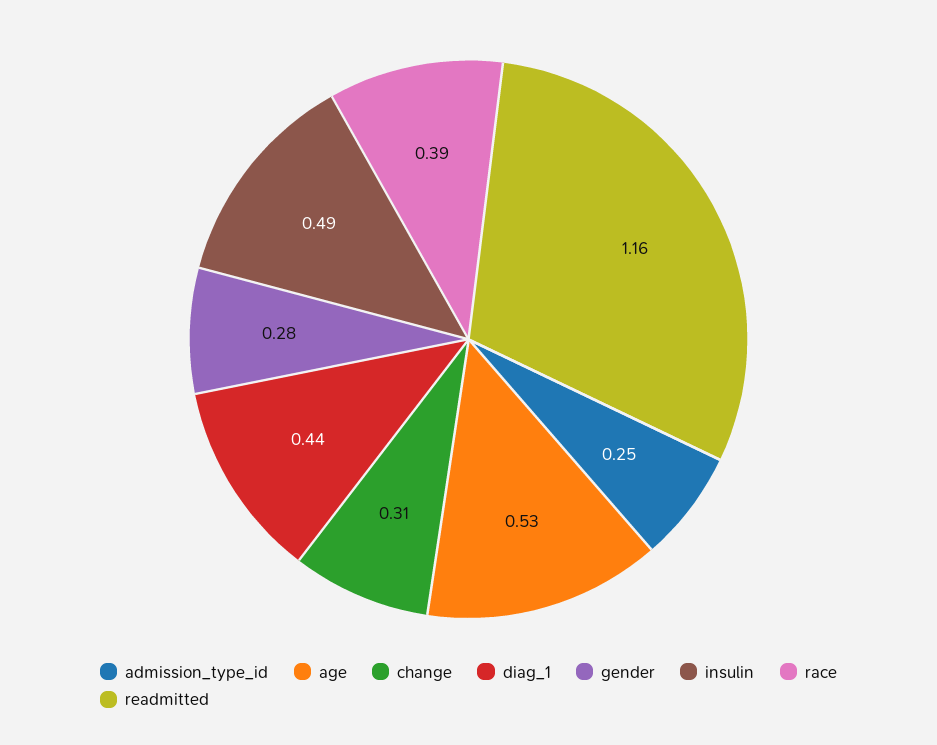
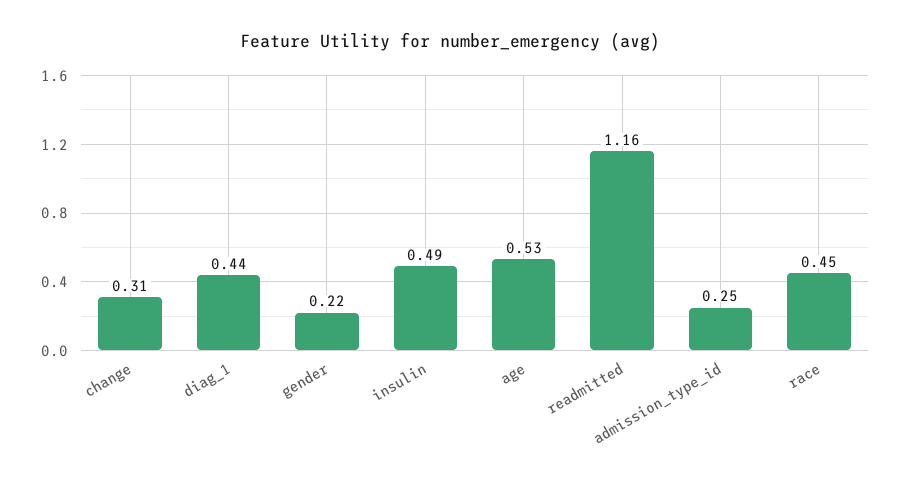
  {
    "admission_type_id": 0.25,
    "age": 0.53,
    "change": 0.31,
    "diag_1": 0.44,
-   "gender": 0.28,
+   "gender": 0.22,
    "insulin": 0.49,
-   "race": 0.39,
+   "race": 0.45,
    "readmitted": 1.16
  }

